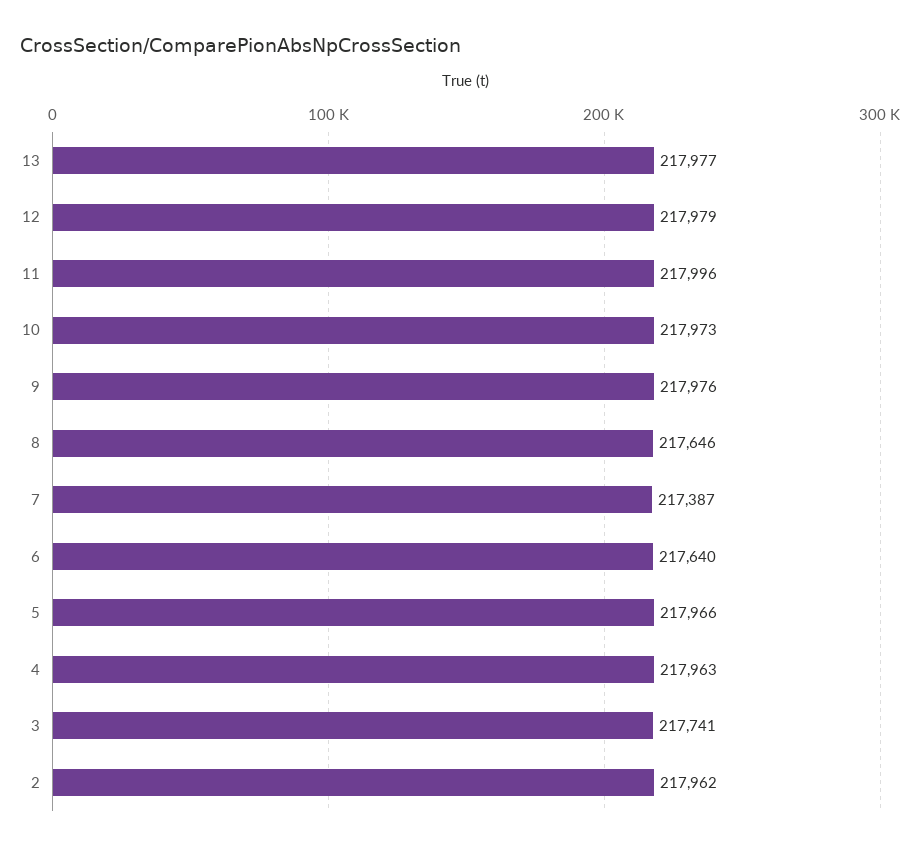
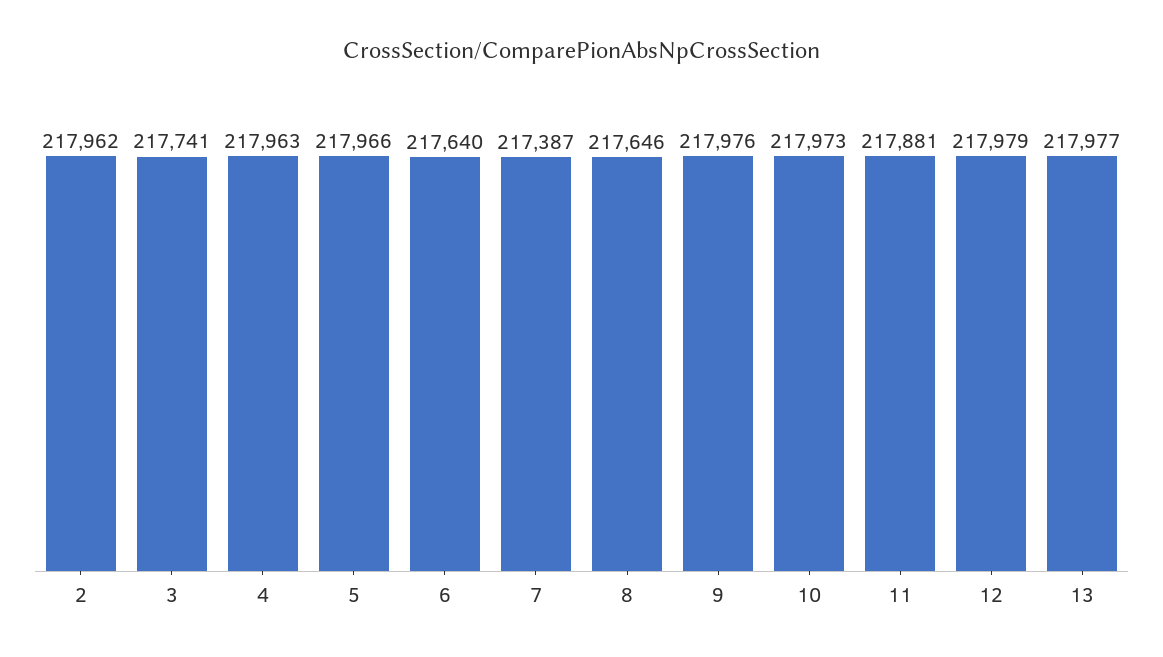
  {
    "13": 217977,
    "12": 217979,
-   "11": 217996,
+   "11": 217881,
    "10": 217973,
    "9": 217976,
    "8": 217646,
    "7": 217387,
    "6": 217640,
    "5": 217966,
    "4": 217963,
    "3": 217741,
    "2": 217962
  }

